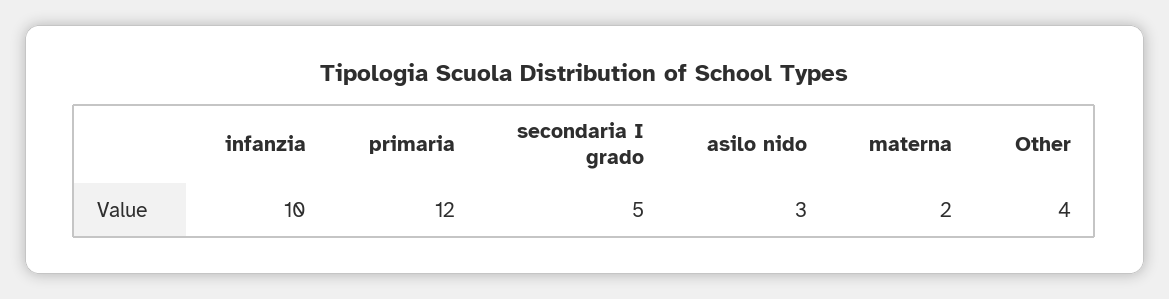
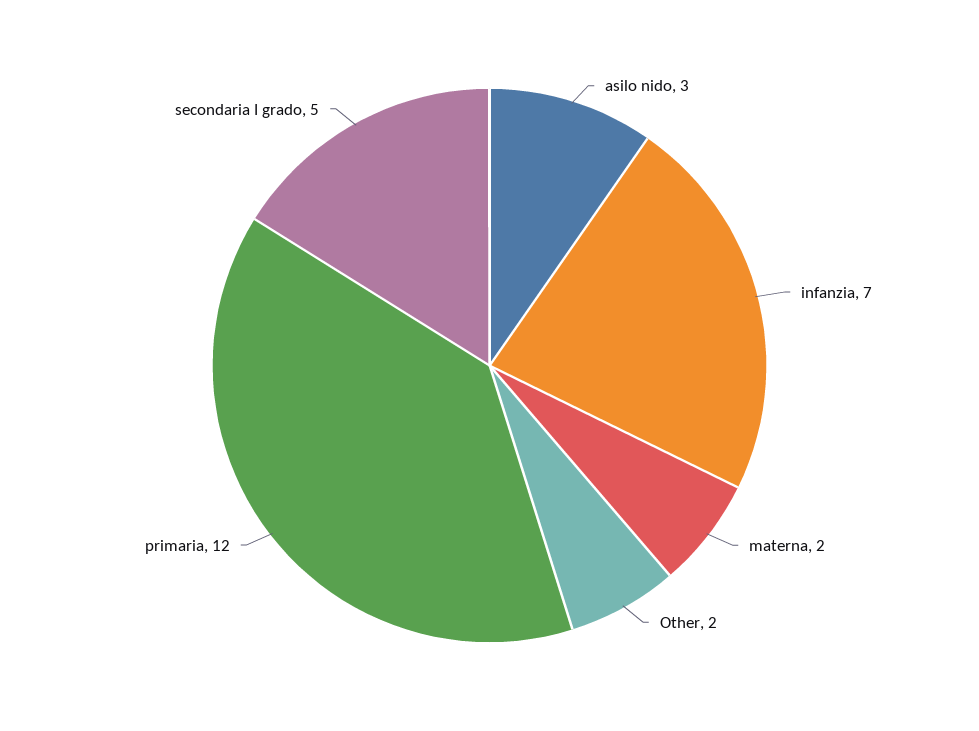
  {
-   "infanzia": 10,
+   "infanzia": 7,
    "primaria": 12,
    "secondaria I grado": 5,
    "asilo nido": 3,
    "materna": 2,
-   "Other": 4
+   "Other": 2
  }

